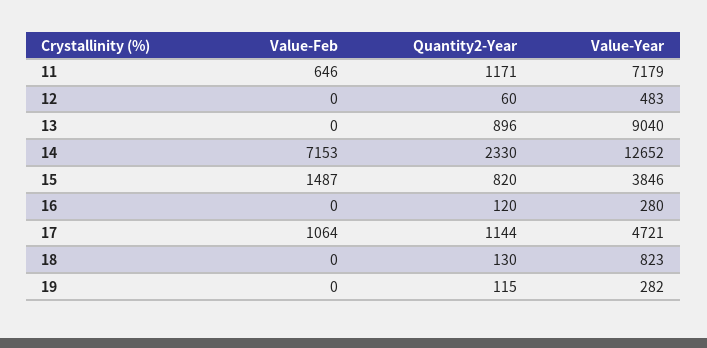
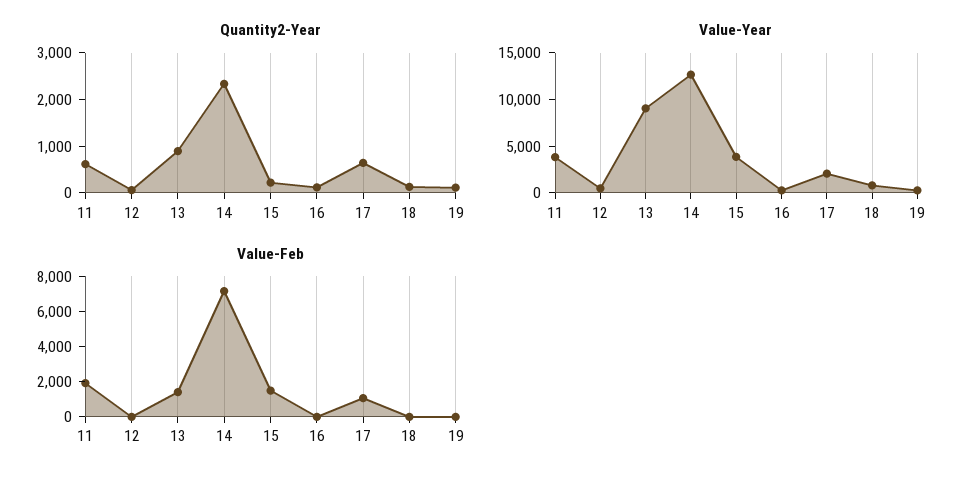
  {
    "Value-Feb": {
-     "11": 646,
+     "11": 2000,
      "12": 0,
-     "13": 0,
+     "13": 1500,
      "14": 7153,
      "15": 1487,
      "16": 0,
      "17": 1064,
      "18": 0,
      "19": 0
    },
    "Quantity2-Year": {
-     "11": 1171,
+     "11": 600,
      "12": 60,
      "13": 896,
      "14": 2330,
-     "15": 820,
+     "15": 200,
      "16": 120,
-     "17": 1144,
+     "17": 600,
      "18": 130,
      "19": 115
    },
    "Value-Year": {
-     "11": 7179,
+     "11": 4000,
      "12": 483,
      "13": 9040,
      "14": 12652,
      "15": 3846,
      "16": 280,
-     "17": 4721,
+     "17": 2000,
      "18": 823,
      "19": 282
    }
  }

